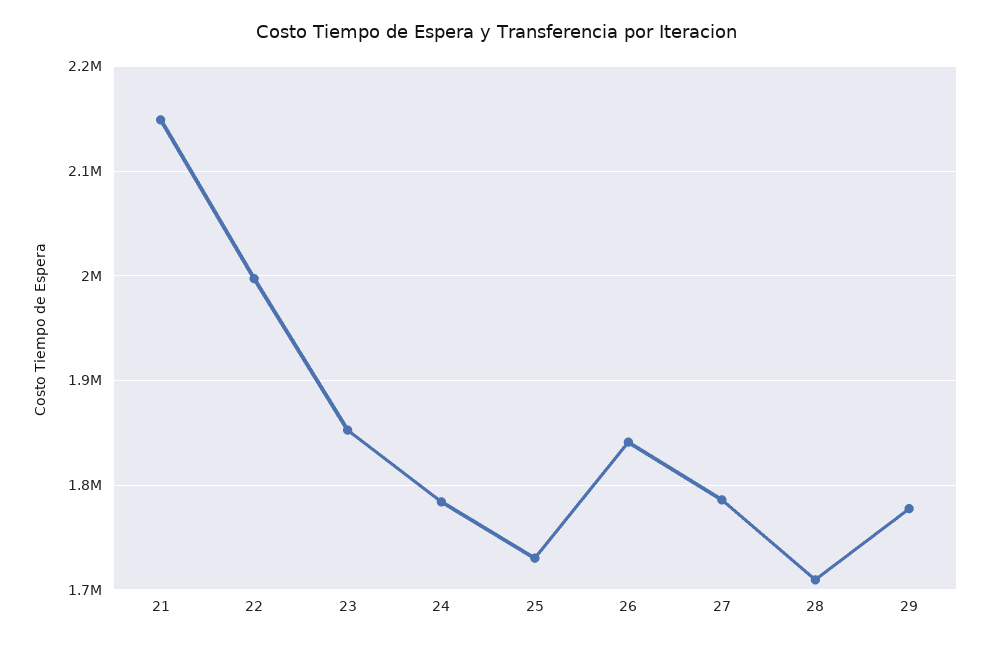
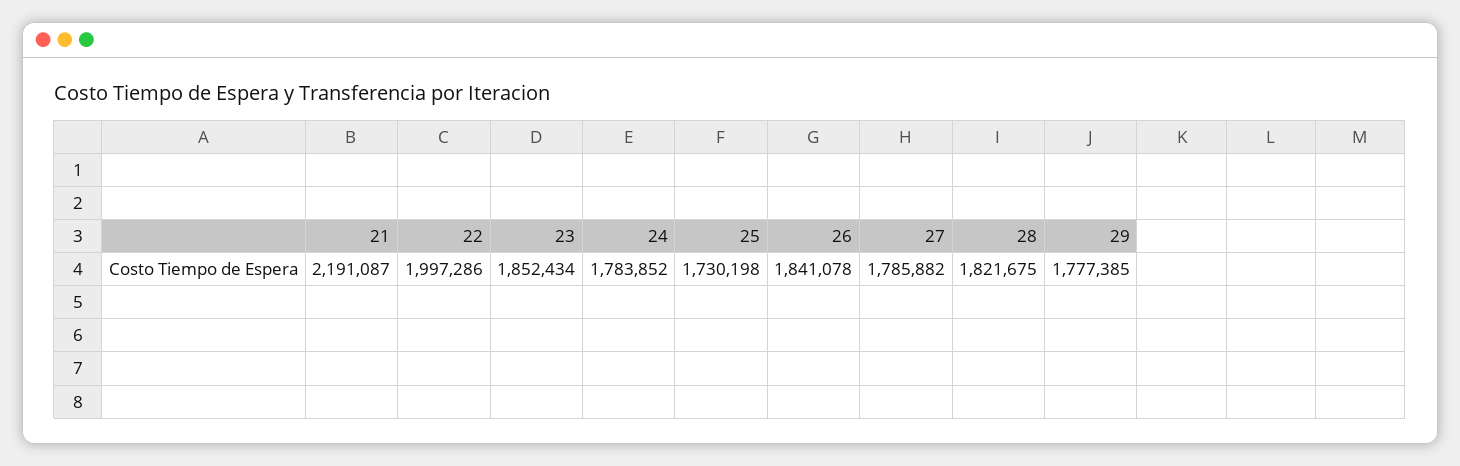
  {
-   "21": 2150000,
+   "21": 2191087,
    "22": 1997286,
    "23": 1852434,
    "24": 1783852,
    "25": 1730198,
    "26": 1841078,
    "27": 1785882,
-   "28": 1710000,
+   "28": 1821675,
    "29": 1777385
  }

